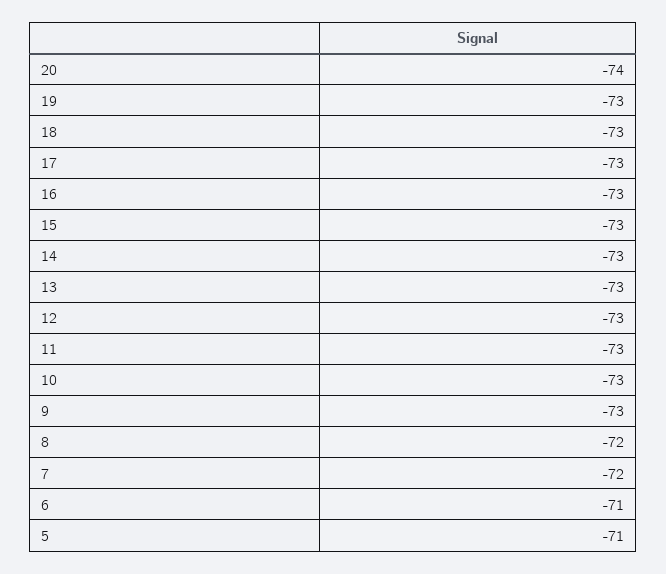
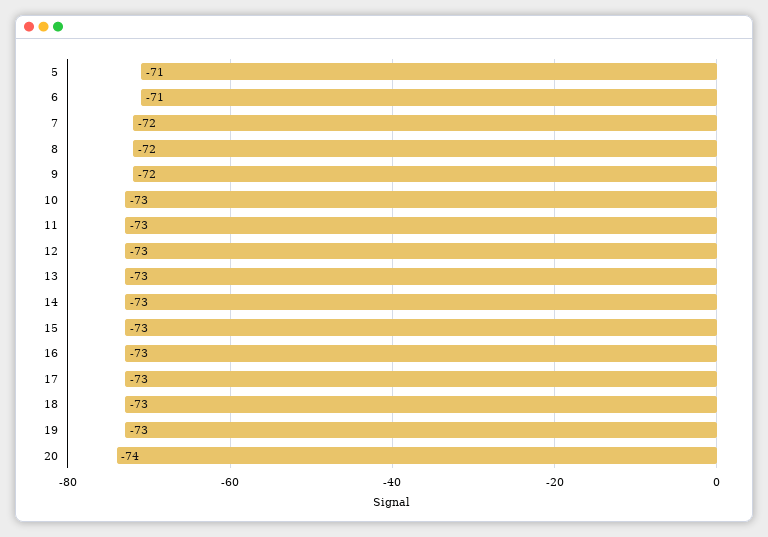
  {
    "20": -74,
    "19": -73,
    "18": -73,
    "17": -73,
    "16": -73,
    "15": -73,
    "14": -73,
    "13": -73,
    "12": -73,
    "11": -73,
    "10": -73,
-   "9": -73,
+   "9": -72,
    "8": -72,
    "7": -72,
    "6": -71,
    "5": -71
  }

